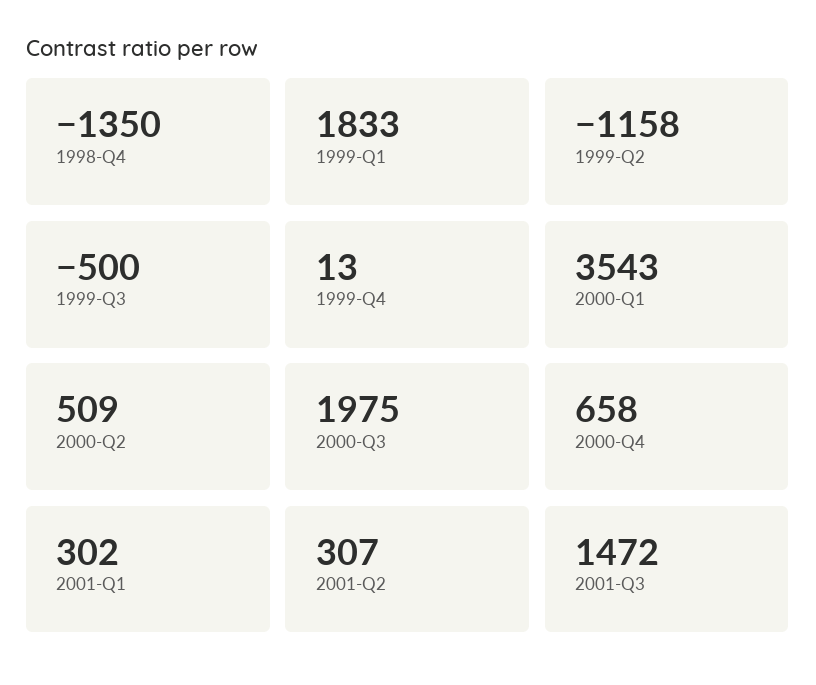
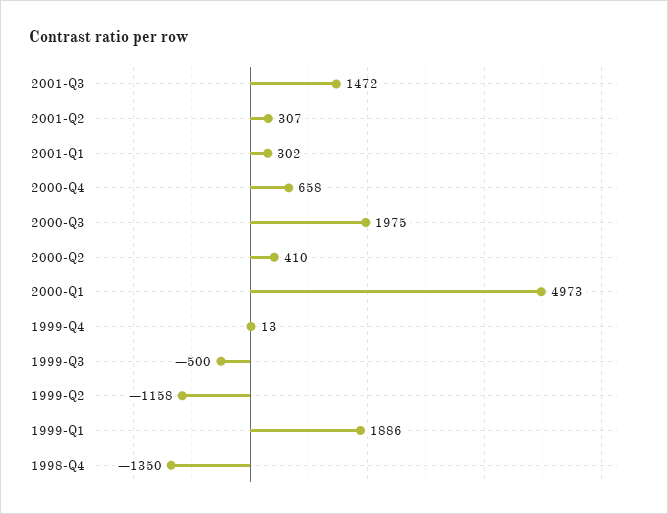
  {
    "1998-Q4": -1350,
-   "1999-Q1": 1833,
+   "1999-Q1": 1886,
    "1999-Q2": -1158,
    "1999-Q3": -500,
    "1999-Q4": 13,
-   "2000-Q1": 3543,
+   "2000-Q1": 4973,
-   "2000-Q2": 509,
+   "2000-Q2": 410,
    "2000-Q3": 1975,
    "2000-Q4": 658,
    "2001-Q1": 302,
    "2001-Q2": 307,
    "2001-Q3": 1472
  }

